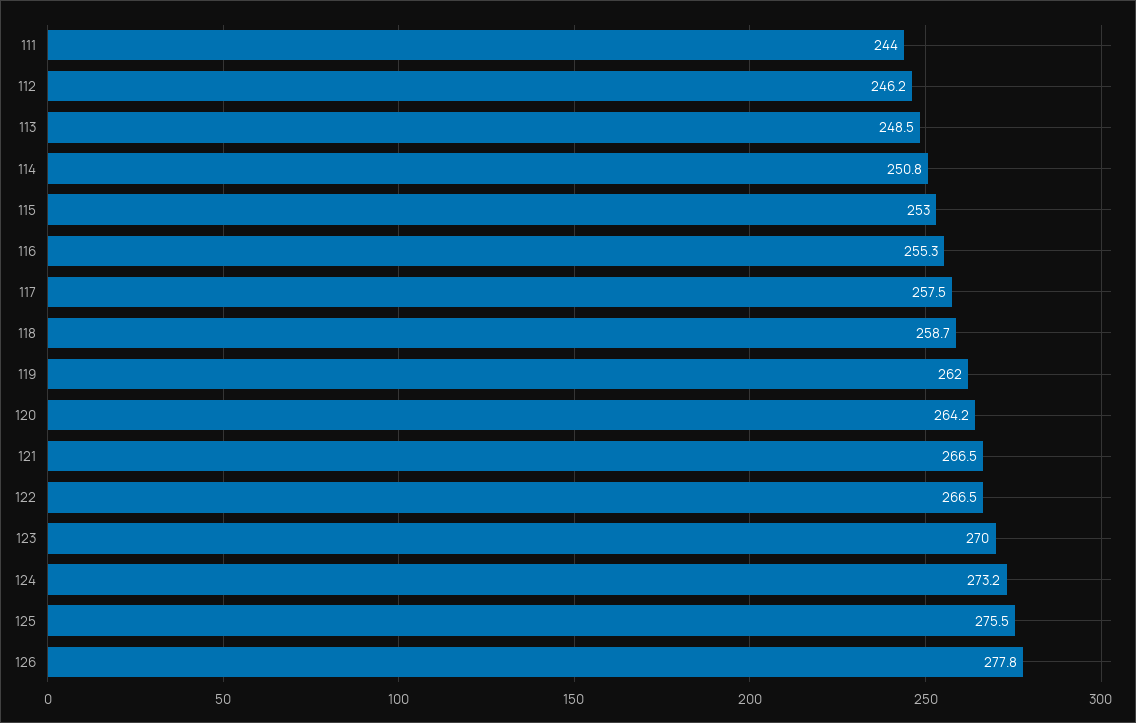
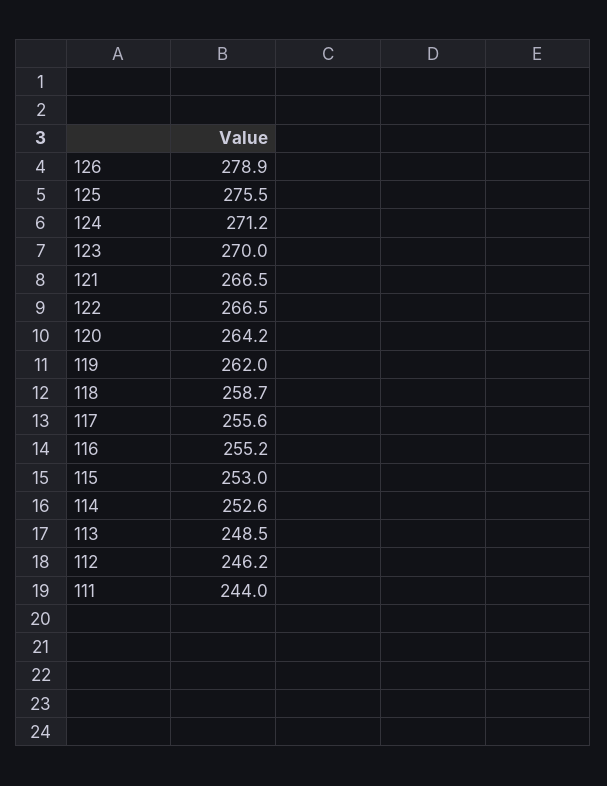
  {
    "111": 244,
    "112": 246.2,
    "113": 248.5,
-   "114": 250.8,
+   "114": 252.6,
    "115": 253,
-   "116": 255.3,
+   "116": 255.2,
-   "117": 257.5,
+   "117": 255.6,
    "118": 258.7,
    "119": 262,
    "120": 264.2,
    "121": 266.5,
    "122": 266.5,
    "123": 270,
-   "124": 273.2,
+   "124": 271.2,
    "125": 275.5,
-   "126": 277.8
+   "126": 278.9
  }

